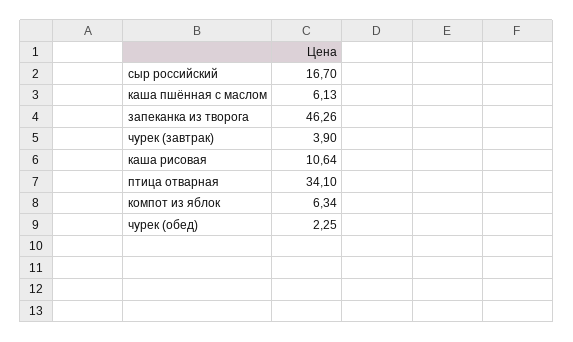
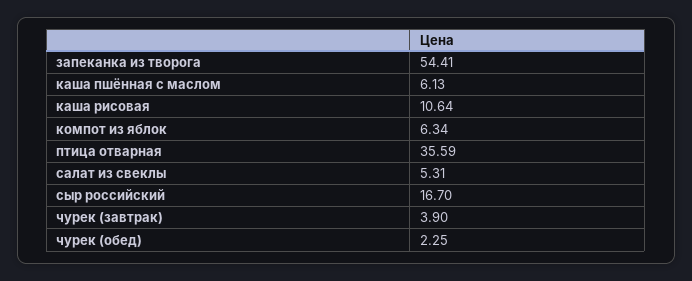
  {
    "сыр российский": 16.7,
    "каша пшённая с маслом": 6.13,
-   "запеканка из творога": 46.26,
+   "запеканка из творога": 54.41,
    "чурек (завтрак)": 3.9,
    "каша рисовая": 10.64,
-   "птица отварная": 34.1,
+   "птица отварная": 35.59,
    "компот из яблок": 6.34,
-   "чурек (обед)": 2.25
+   "чурек (обед)": 2.25,
+   "салат из свеклы": 5.31
  }

